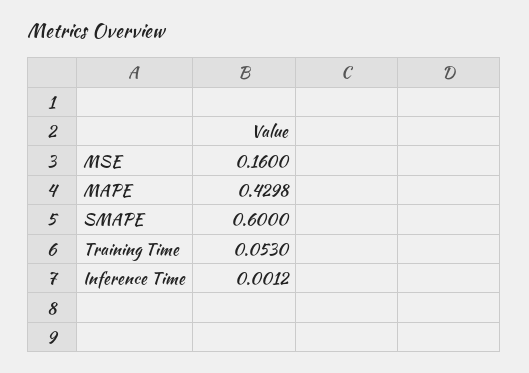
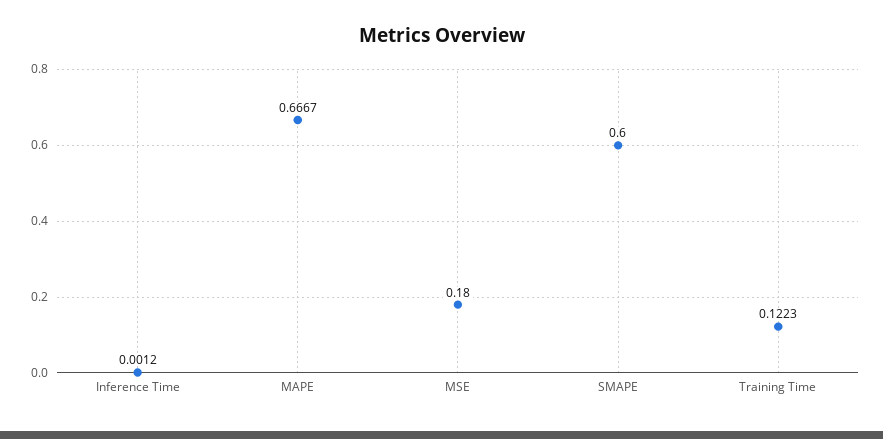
  {
-   "MSE": 0.16,
+   "MSE": 0.18,
-   "MAPE": 0.4298,
+   "MAPE": 0.6667,
    "SMAPE": 0.6,
-   "Training Time": 0.053,
+   "Training Time": 0.1223,
    "Inference Time": 0.0012
  }

